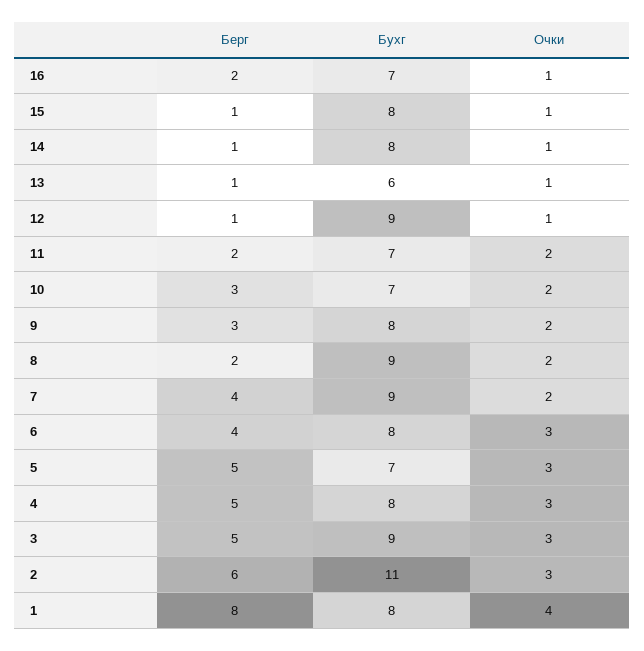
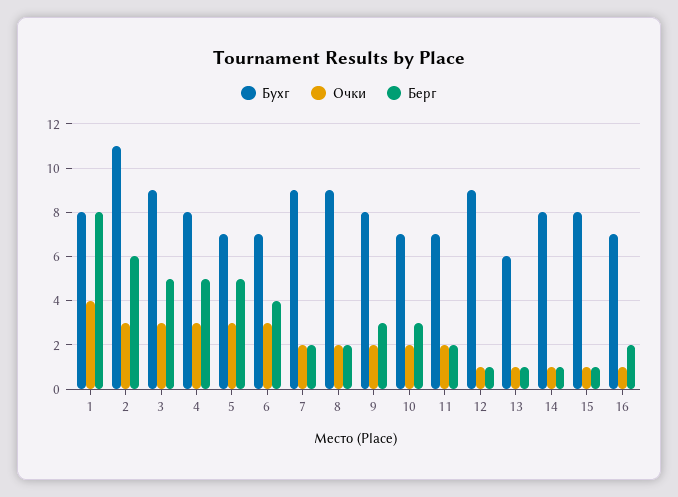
  {
    "Берг": {
      "16": 2,
      "15": 1,
      "14": 1,
      "13": 1,
      "12": 1,
      "11": 2,
      "10": 3,
      "9": 3,
      "8": 2,
-     "7": 4,
+     "7": 2,
      "6": 4,
      "5": 5,
      "4": 5,
      "3": 5,
      "2": 6,
      "1": 8
    },
    "Бухг": {
      "16": 7,
      "15": 8,
      "14": 8,
      "13": 6,
      "12": 9,
      "11": 7,
      "10": 7,
      "9": 8,
      "8": 9,
      "7": 9,
-     "6": 8,
+     "6": 7,
      "5": 7,
      "4": 8,
      "3": 9,
      "2": 11,
      "1": 8
    },
    "Очки": {
      "16": 1,
      "15": 1,
      "14": 1,
      "13": 1,
      "12": 1,
      "11": 2,
      "10": 2,
      "9": 2,
      "8": 2,
      "7": 2,
      "6": 3,
      "5": 3,
      "4": 3,
      "3": 3,
      "2": 3,
      "1": 4
    }
  }

